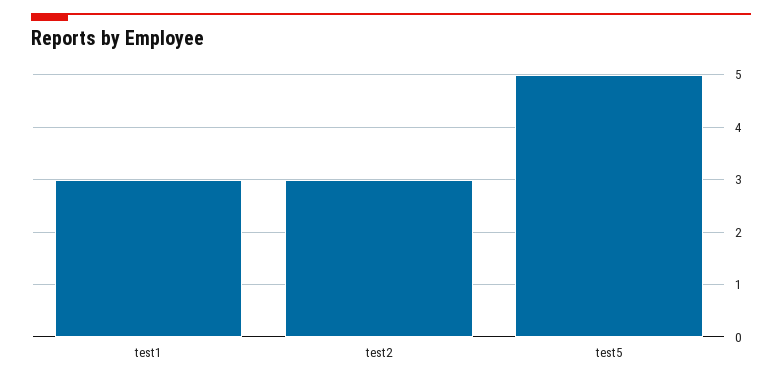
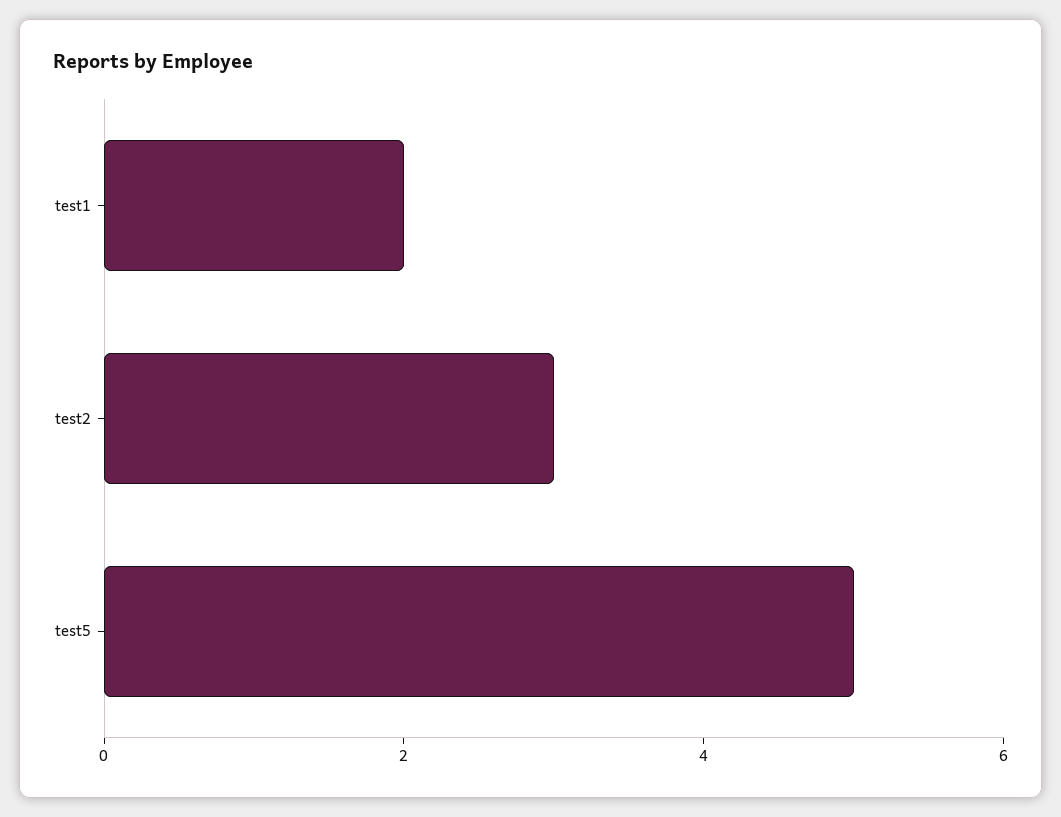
  {
-   "test1": 3,
+   "test1": 2,
    "test2": 3,
    "test5": 5
  }

